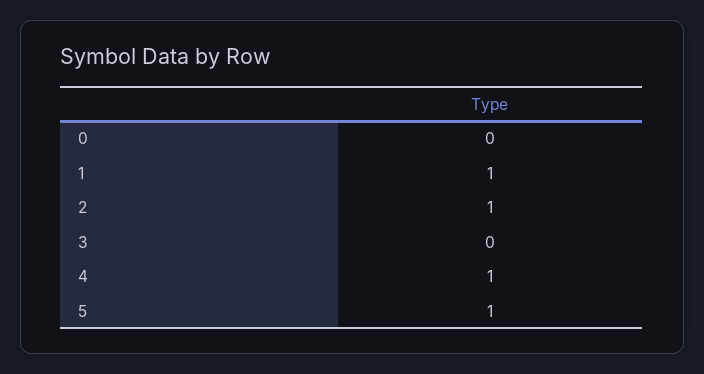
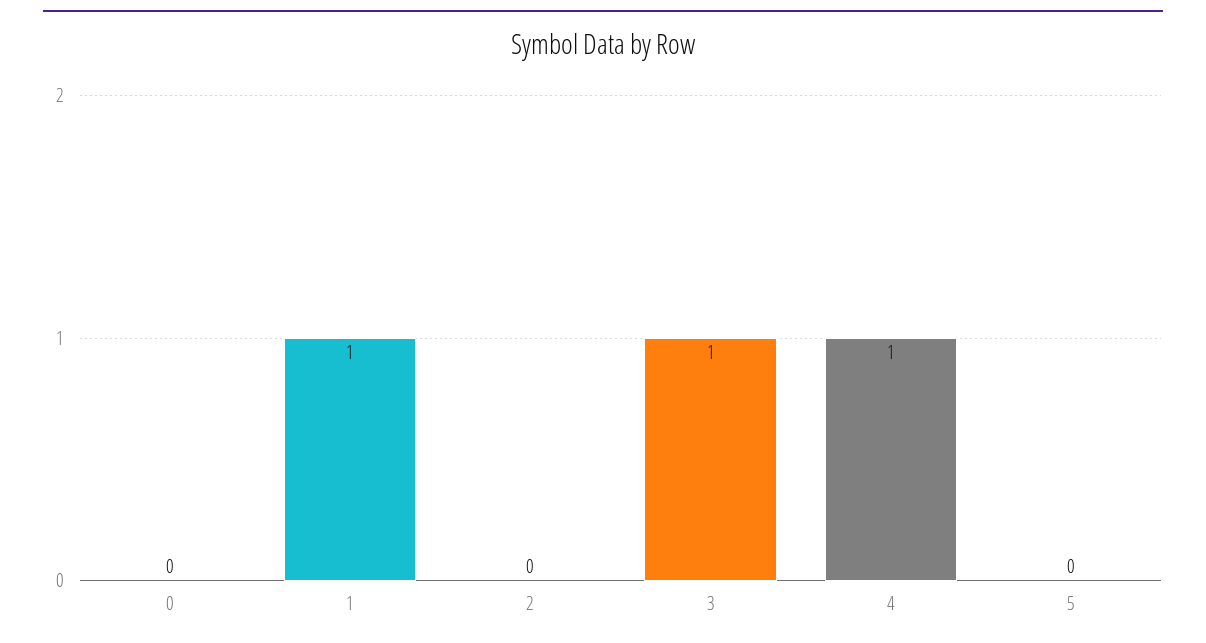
  {
    "0": 0,
    "1": 1,
-   "2": 1,
+   "2": 0,
-   "3": 0,
+   "3": 1,
    "4": 1,
-   "5": 1
+   "5": 0
  }

